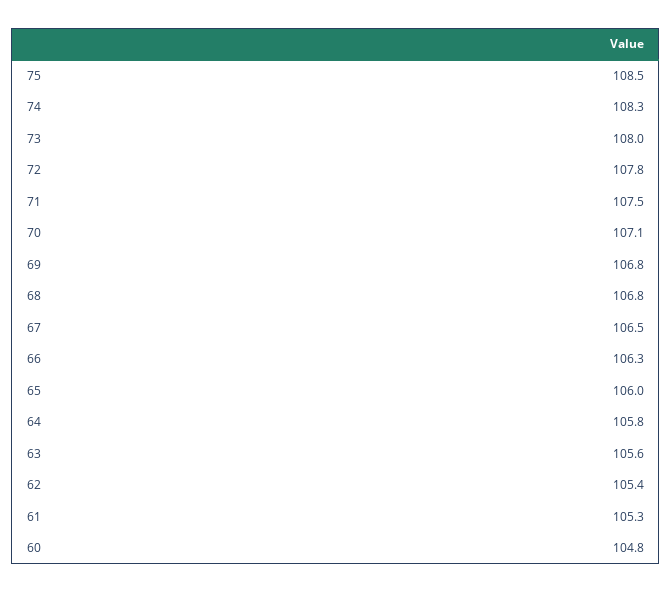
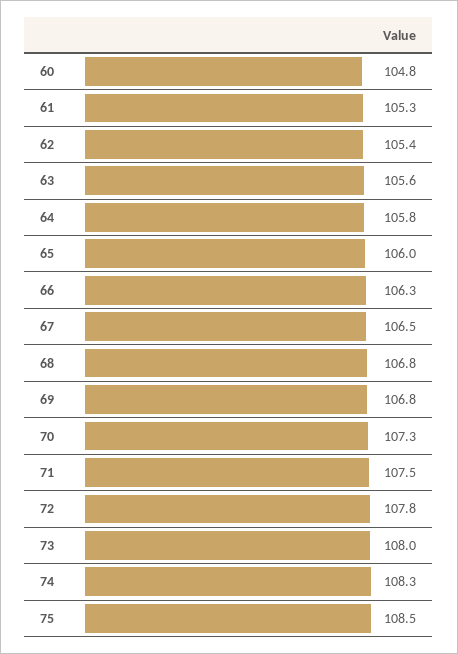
  {
    "75": 108.5,
    "74": 108.3,
    "73": 108,
    "72": 107.8,
    "71": 107.5,
-   "70": 107.1,
+   "70": 107.3,
    "69": 106.8,
    "68": 106.8,
    "67": 106.5,
    "66": 106.3,
    "65": 106,
    "64": 105.8,
    "63": 105.6,
    "62": 105.4,
    "61": 105.3,
    "60": 104.8
  }

